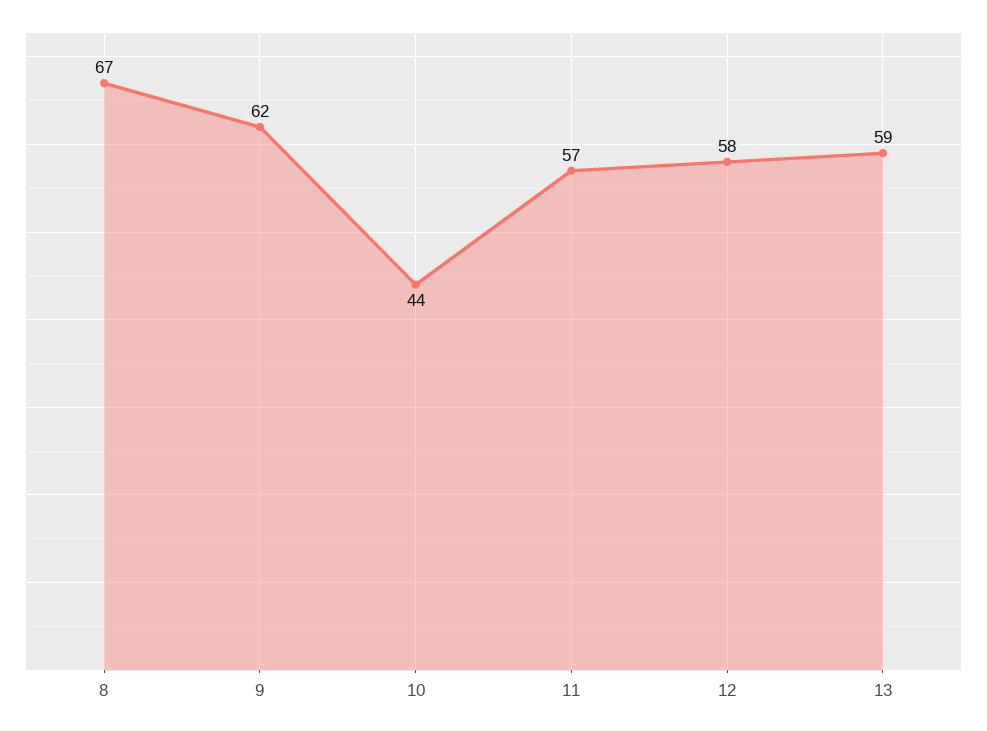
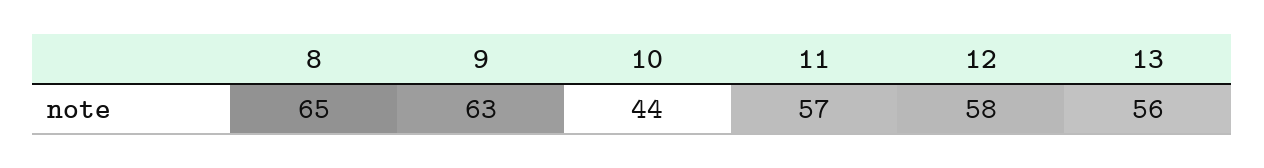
  {
-   "8": 67,
+   "8": 65,
-   "9": 62,
+   "9": 63,
    "10": 44,
    "11": 57,
    "12": 58,
-   "13": 59
+   "13": 56
  }

